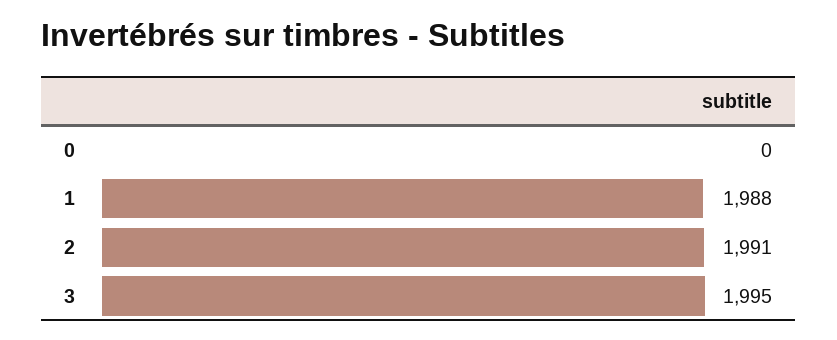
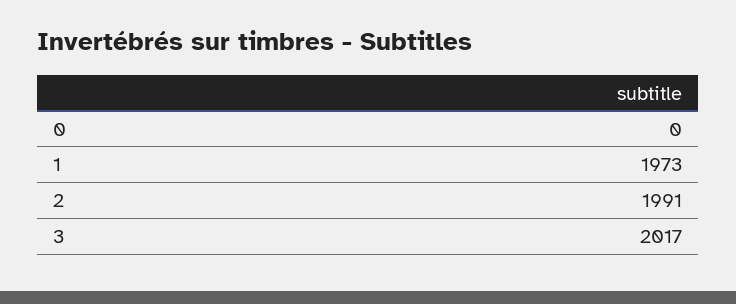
  {
    "0": 0,
-   "1": 1988,
+   "1": 1973,
    "2": 1991,
-   "3": 1995
+   "3": 2017
  }

